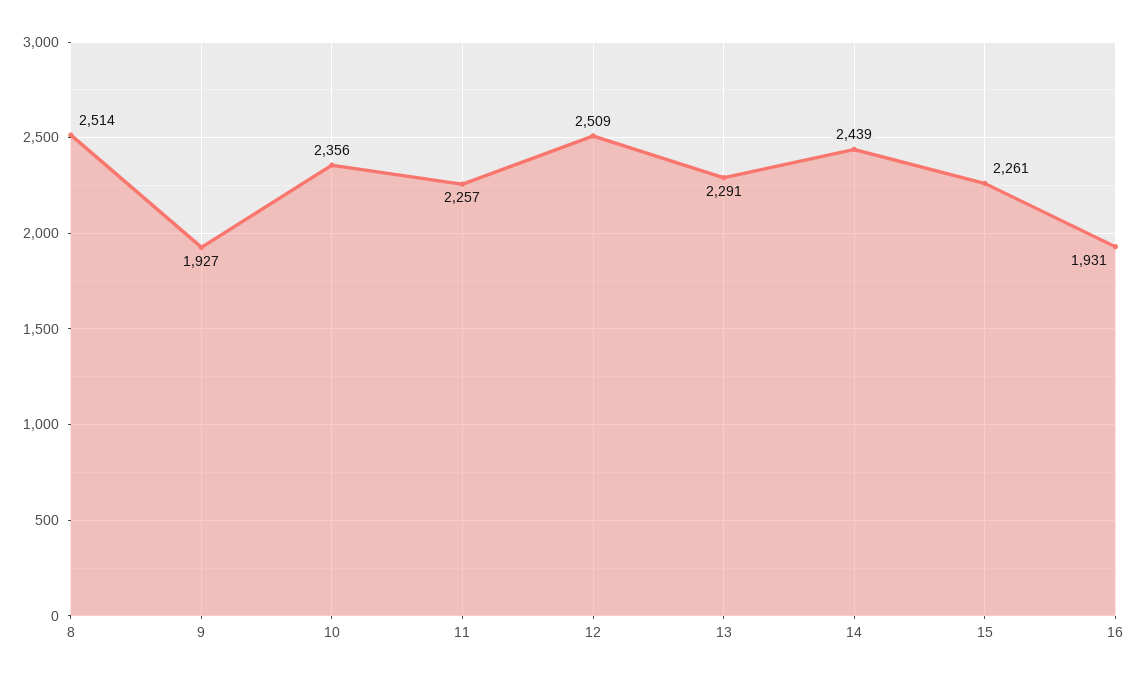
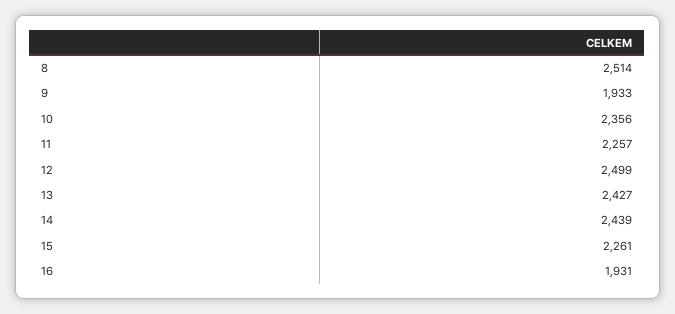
  {
    "8": 2514,
-   "9": 1927,
+   "9": 1933,
    "10": 2356,
    "11": 2257,
-   "12": 2509,
+   "12": 2499,
-   "13": 2291,
+   "13": 2427,
    "14": 2439,
    "15": 2261,
    "16": 1931
  }

